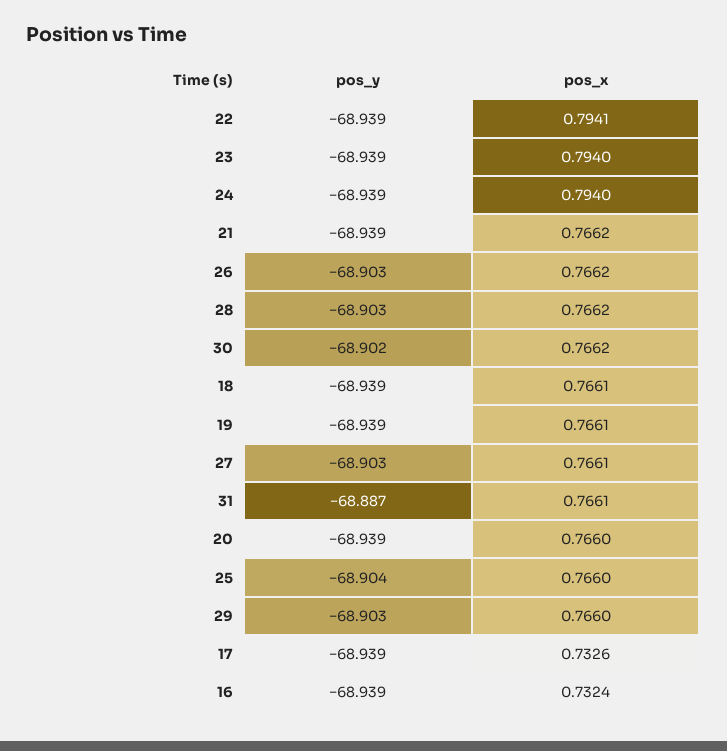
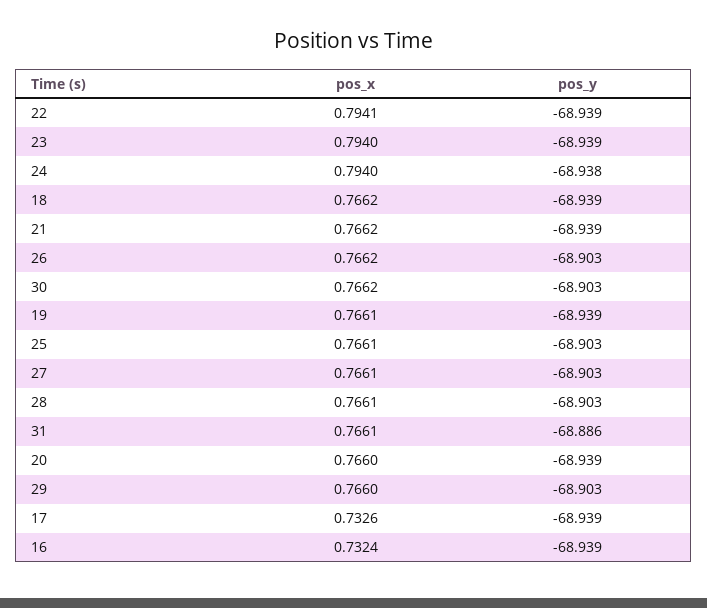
  {
    "pos_y": {
      "22": -68.939,
      "23": -68.939,
-     "24": -68.939,
+     "24": -68.938,
      "21": -68.939,
      "26": -68.903,
      "28": -68.903,
-     "30": -68.902,
+     "30": -68.903,
      "18": -68.939,
      "19": -68.939,
      "27": -68.903,
-     "31": -68.887,
+     "31": -68.886,
      "20": -68.939,
-     "25": -68.904,
+     "25": -68.903,
      "29": -68.903,
      "17": -68.939,
      "16": -68.939
    },
    "pos_x": {
      "22": 0.7941,
      "23": 0.794,
      "24": 0.794,
      "21": 0.7662,
      "26": 0.7662,
-     "28": 0.7662,
+     "28": 0.7661,
      "30": 0.7662,
-     "18": 0.7661,
+     "18": 0.7662,
      "19": 0.7661,
      "27": 0.7661,
      "31": 0.7661,
      "20": 0.766,
-     "25": 0.766,
+     "25": 0.7661,
      "29": 0.766,
      "17": 0.7326,
      "16": 0.7324
    }
  }

